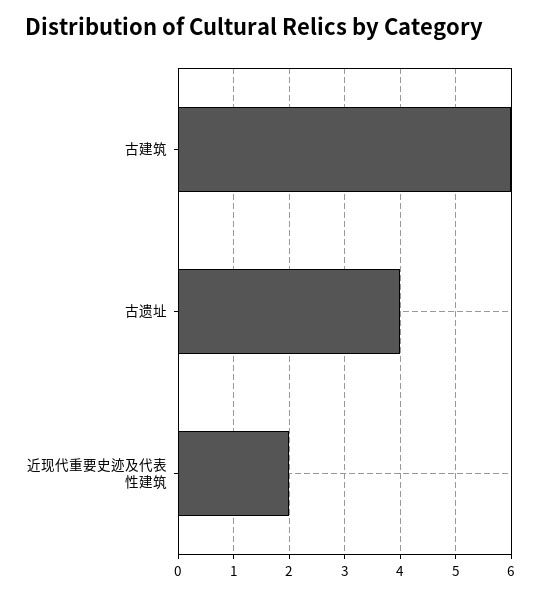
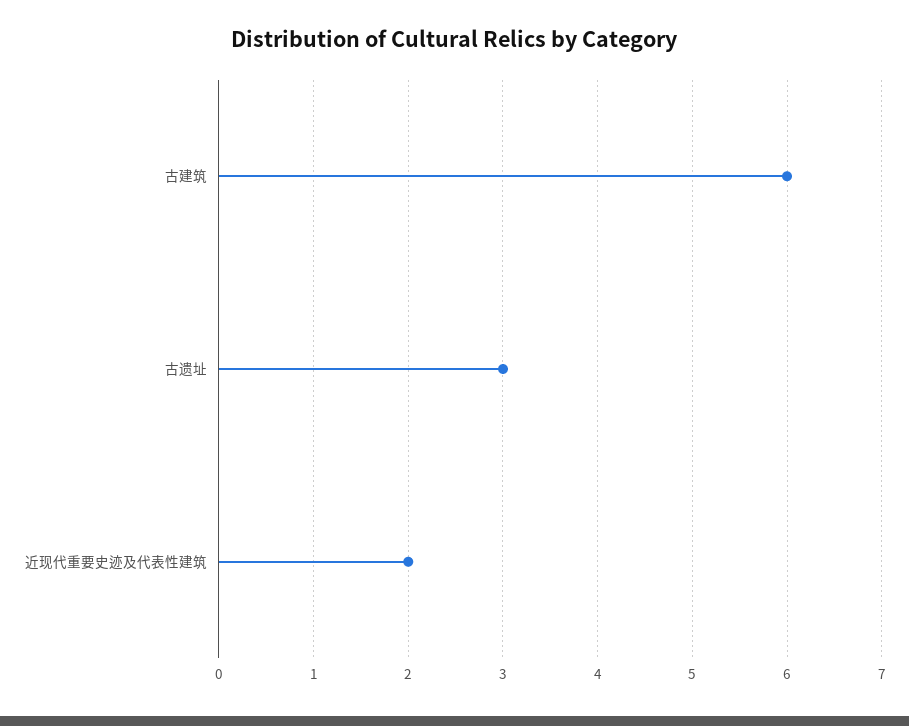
  {
    "古建筑": 6,
-   "古遗址": 4,
+   "古遗址": 3,
    "近现代重要史迹及代表性建筑": 2
  }

